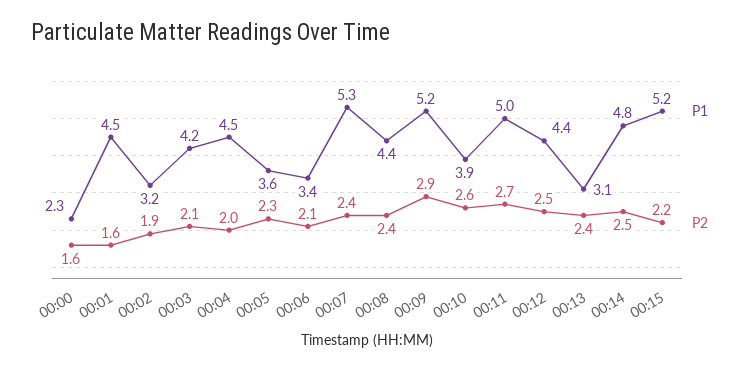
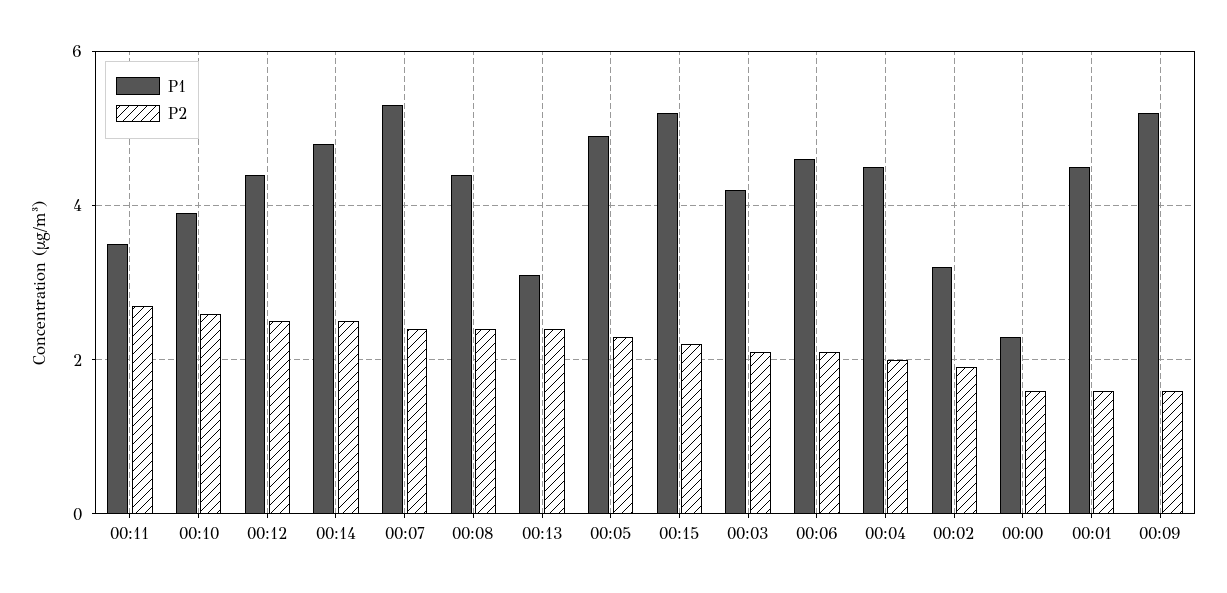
  {
    "P1": {
      "00:00": 2.3,
      "00:01": 4.5,
      "00:02": 3.2,
      "00:03": 4.2,
      "00:04": 4.5,
-     "00:05": 3.6,
+     "00:05": 5,
-     "00:06": 3.4,
+     "00:06": 4.5,
      "00:07": 5.3,
      "00:08": 4.4,
      "00:09": 5.2,
      "00:10": 3.9,
-     "00:11": 5,
+     "00:11": 3.5,
      "00:12": 4.4,
      "00:13": 3.1,
      "00:14": 4.8,
      "00:15": 5.2
    },
    "P2": {
      "00:00": 1.6,
      "00:01": 1.6,
      "00:02": 1.9,
      "00:03": 2.1,
      "00:04": 2,
      "00:05": 2.3,
      "00:06": 2.1,
      "00:07": 2.4,
      "00:08": 2.4,
-     "00:09": 2.9,
+     "00:09": 1.5,
      "00:10": 2.6,
      "00:11": 2.7,
      "00:12": 2.5,
      "00:13": 2.4,
      "00:14": 2.5,
      "00:15": 2.2
    }
  }

